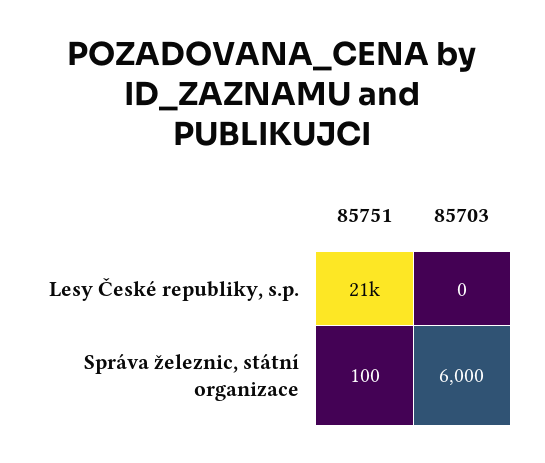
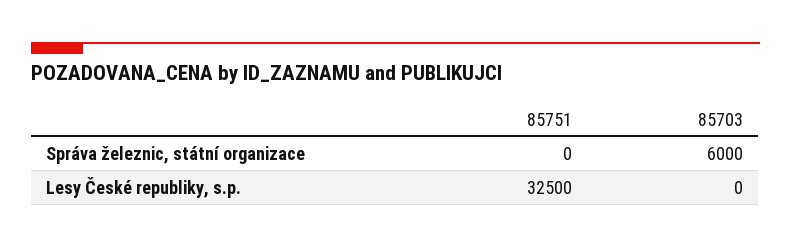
  {
    "85751": {
-     "Lesy České republiky, s.p.": 21000,
+     "Lesy České republiky, s.p.": 32500,
-     "Správa železnic, státní organizace": 100
+     "Správa železnic, státní organizace": 0
    },
    "85703": {
      "Lesy České republiky, s.p.": 0,
      "Správa železnic, státní organizace": 6000
    }
  }

